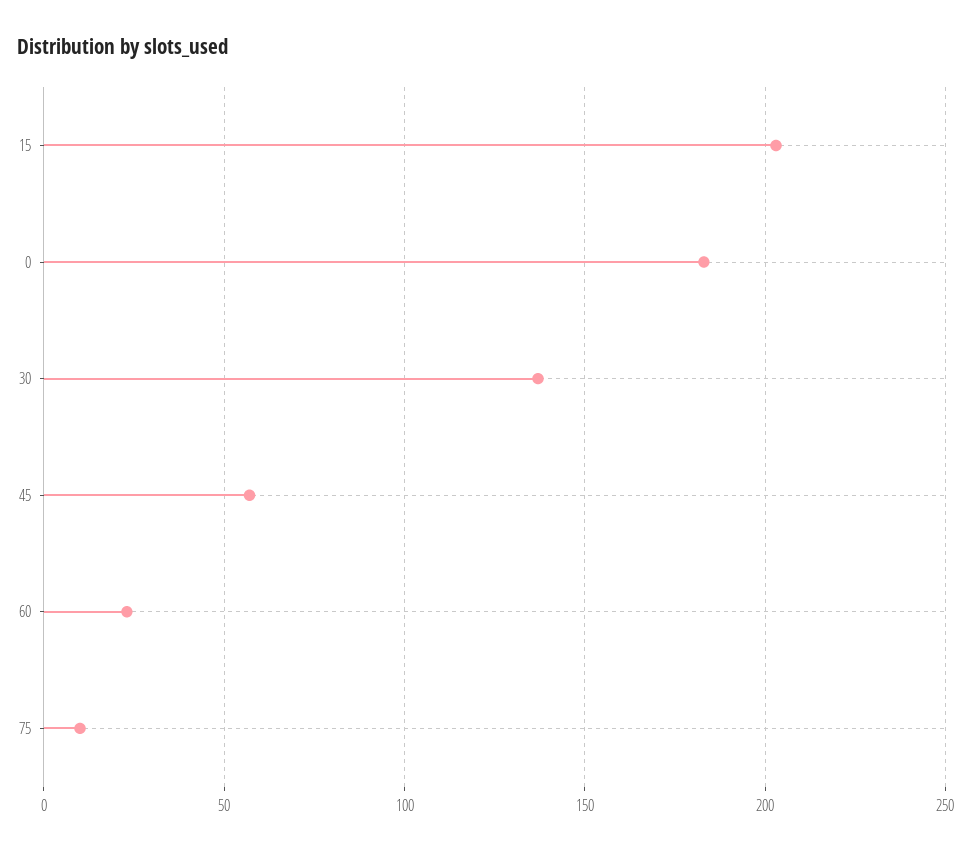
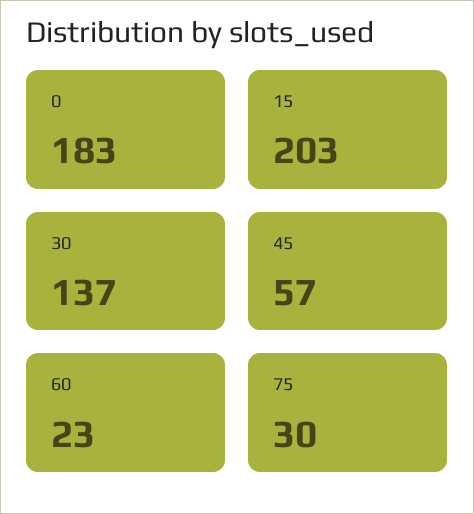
  {
    "15": 203,
    "0": 183,
    "30": 137,
    "45": 57,
    "60": 23,
-   "75": 10
+   "75": 30
  }

